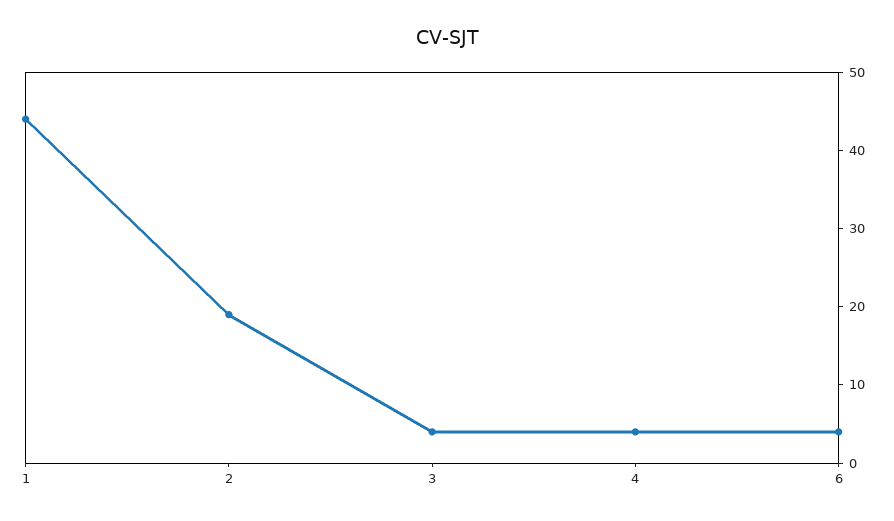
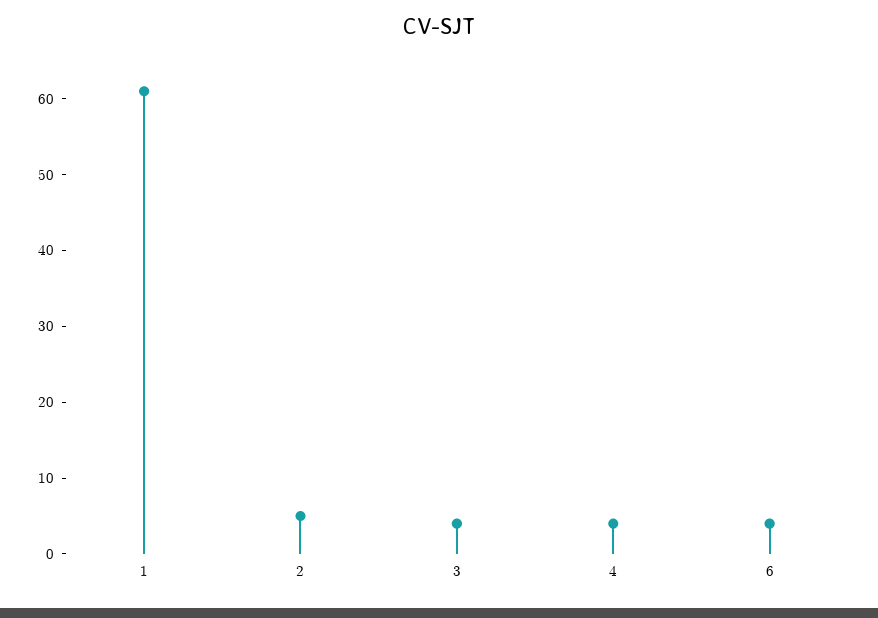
  {
-   "1": 45,
+   "1": 60,
-   "2": 20,
+   "2": 5,
    "3": 5,
    "4": 5,
    "6": 5
  }

